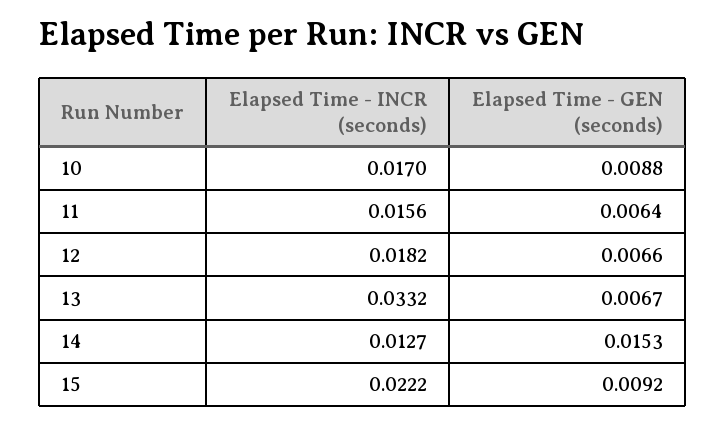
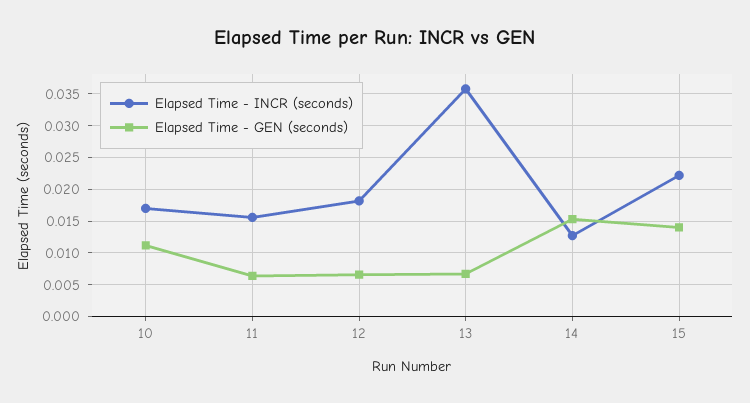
  {
    "Elapsed Time - INCR (seconds)": {
      "10": 0.017,
      "11": 0.0156,
      "12": 0.0182,
-     "13": 0.0332,
+     "13": 0.036,
      "14": 0.0127,
      "15": 0.0222
    },
    "Elapsed Time - GEN (seconds)": {
-     "10": 0.0088,
+     "10": 0.011,
      "11": 0.0064,
      "12": 0.0066,
      "13": 0.0067,
      "14": 0.0153,
-     "15": 0.0092
+     "15": 0.014
    }
  }

